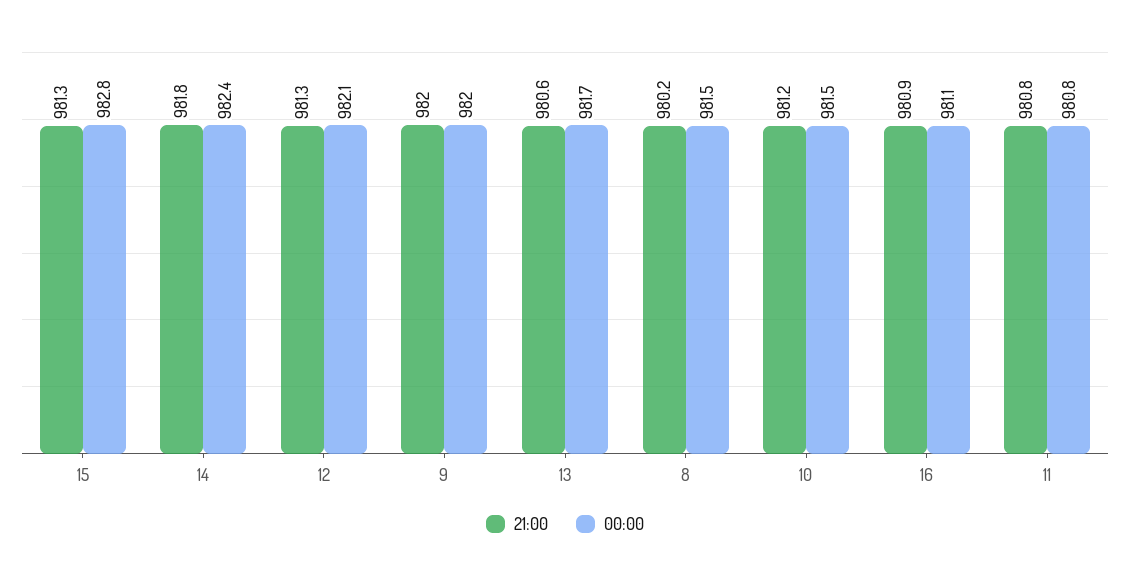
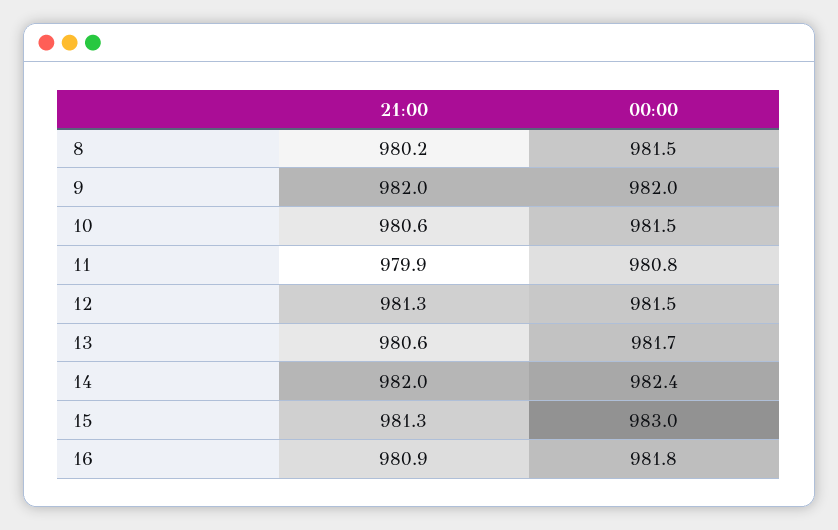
  {
    "21:00": {
      "15": 981.3,
-     "14": 981.8,
+     "14": 982,
      "12": 981.3,
      "9": 982,
      "13": 980.6,
      "8": 980.2,
-     "10": 981.2,
+     "10": 980.6,
      "16": 980.9,
-     "11": 980.8
+     "11": 979.9
    },
    "00:00": {
-     "15": 982.8,
+     "15": 983,
      "14": 982.4,
-     "12": 982.1,
+     "12": 981.5,
      "9": 982,
      "13": 981.7,
      "8": 981.5,
      "10": 981.5,
-     "16": 981.1,
+     "16": 981.8,
      "11": 980.8
    }
  }

